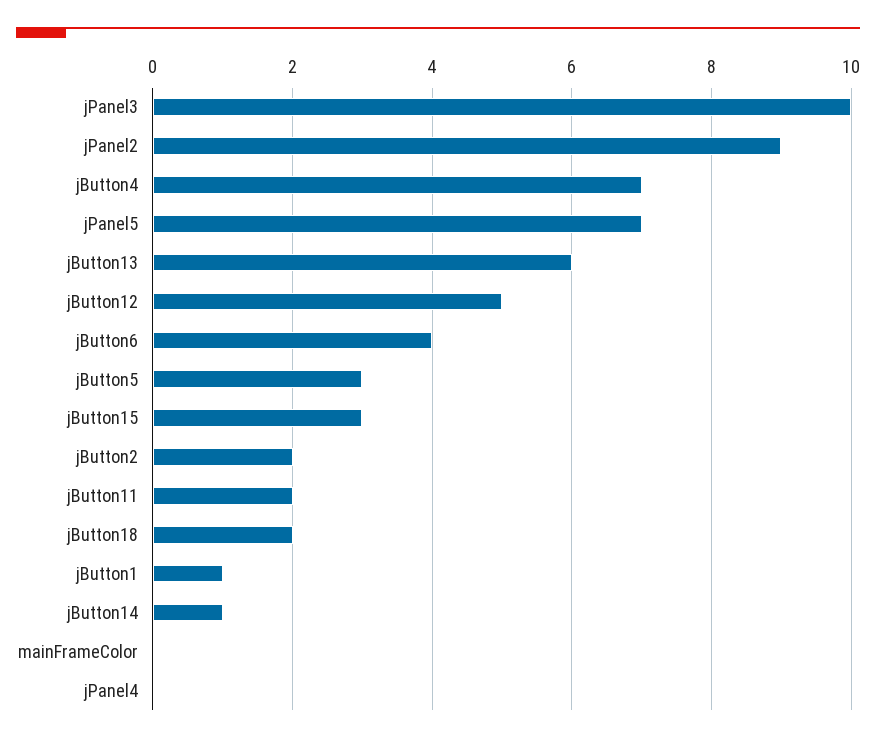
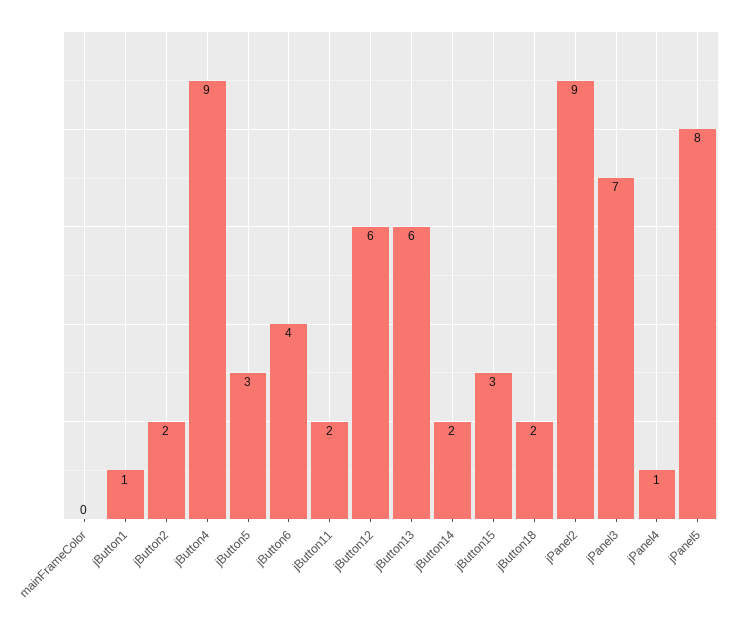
  {
-   "jPanel3": 10,
+   "jPanel3": 7,
    "jPanel2": 9,
-   "jButton4": 7,
+   "jButton4": 9,
-   "jPanel5": 7,
+   "jPanel5": 8,
    "jButton13": 6,
-   "jButton12": 5,
+   "jButton12": 6,
    "jButton6": 4,
    "jButton5": 3,
    "jButton15": 3,
    "jButton2": 2,
    "jButton11": 2,
    "jButton18": 2,
    "jButton1": 1,
-   "jButton14": 1,
+   "jButton14": 2,
    "mainFrameColor": 0,
-   "jPanel4": 0
+   "jPanel4": 1
  }

